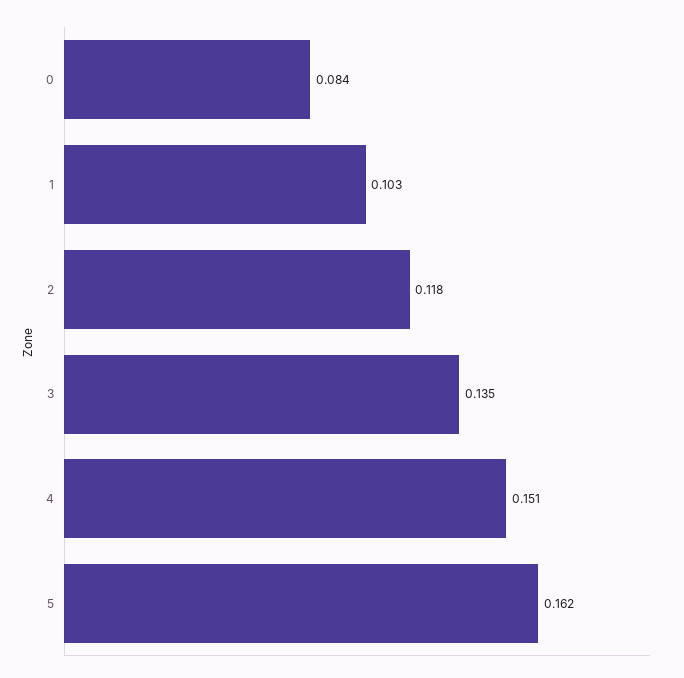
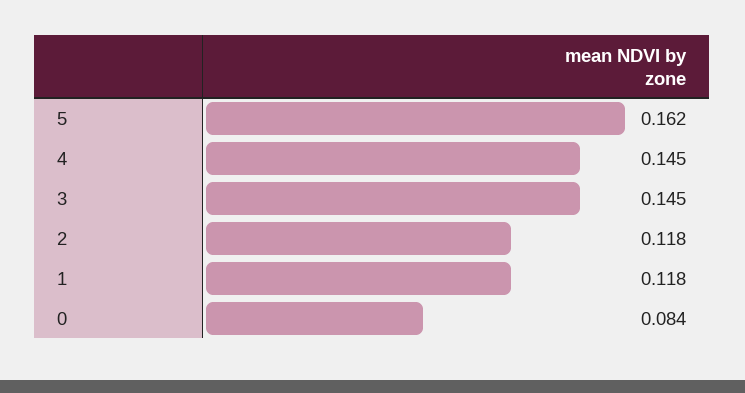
  {
    "0": 0.084,
-   "1": 0.103,
+   "1": 0.118,
    "2": 0.118,
-   "3": 0.135,
+   "3": 0.145,
-   "4": 0.151,
+   "4": 0.145,
    "5": 0.162
  }

